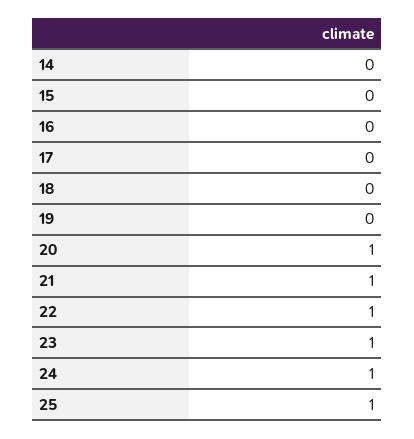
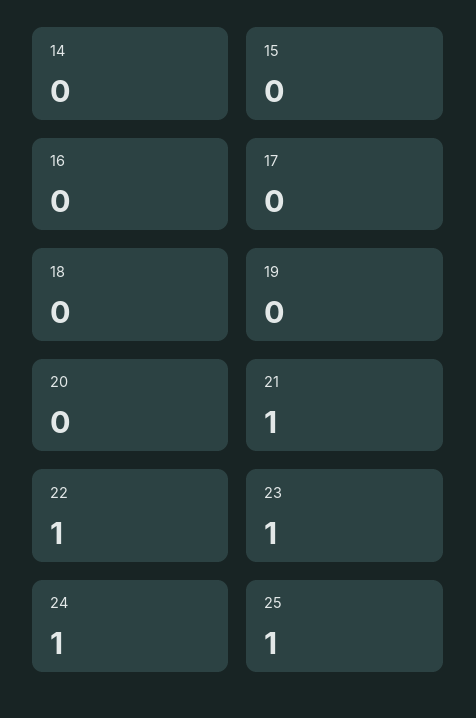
  {
    "14": 0,
    "15": 0,
    "16": 0,
    "17": 0,
    "18": 0,
    "19": 0,
-   "20": 1,
+   "20": 0,
    "21": 1,
    "22": 1,
    "23": 1,
    "24": 1,
    "25": 1
  }

